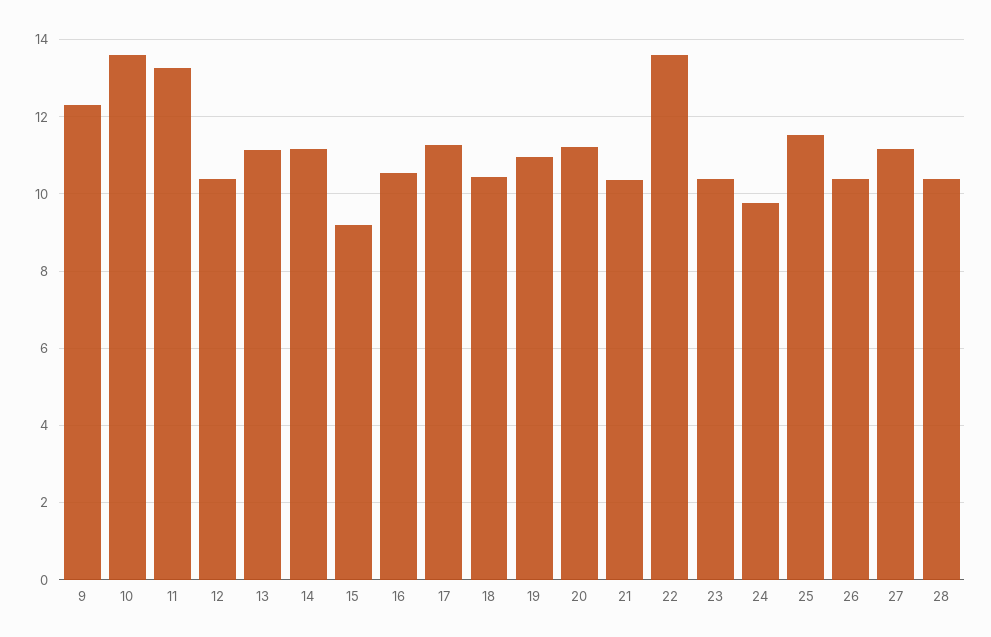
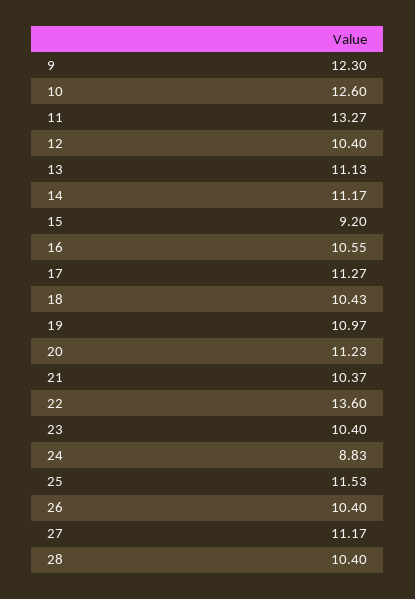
  {
    "9": 12.3,
-   "10": 13.6,
+   "10": 12.6,
    "11": 13.27,
    "12": 10.4,
    "13": 11.13,
    "14": 11.17,
    "15": 9.2,
    "16": 10.55,
    "17": 11.27,
    "18": 10.43,
    "19": 10.97,
    "20": 11.23,
    "21": 10.37,
    "22": 13.6,
    "23": 10.4,
-   "24": 9.8,
+   "24": 8.83,
    "25": 11.53,
    "26": 10.4,
    "27": 11.17,
    "28": 10.4
  }

